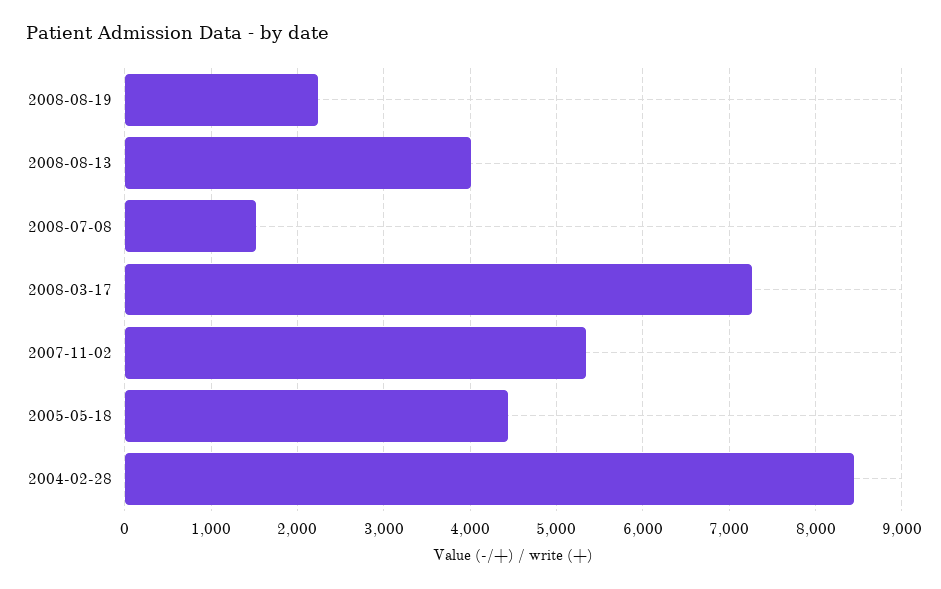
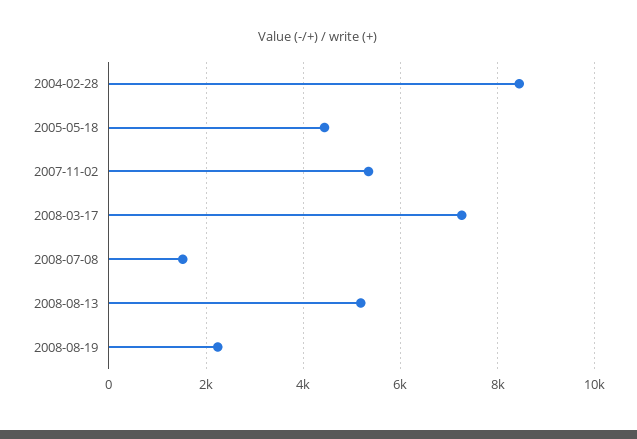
  {
    "2008-08-19": 2200,
-   "2008-08-13": 4000,
+   "2008-08-13": 5200,
    "2008-07-08": 1500,
    "2008-03-17": 7300,
    "2007-11-02": 5300,
    "2005-05-18": 4400,
    "2004-02-28": 8400
  }

